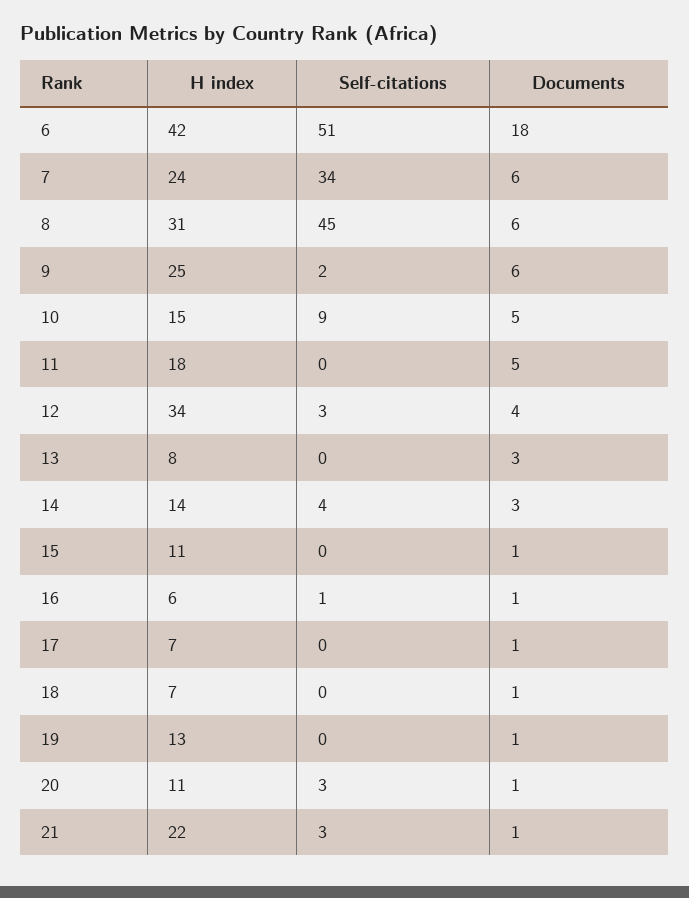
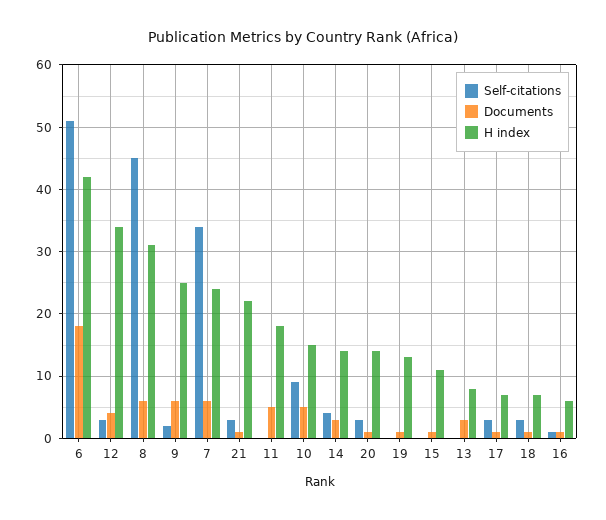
  {
    "H index": {
      "6": 42,
      "7": 24,
      "8": 31,
      "9": 25,
      "10": 15,
      "11": 18,
      "12": 34,
      "13": 8,
      "14": 14,
      "15": 11,
      "16": 6,
      "17": 7,
      "18": 7,
      "19": 13,
-     "20": 11,
+     "20": 14,
      "21": 22
    },
    "Self-citations": {
      "6": 51,
      "7": 34,
      "8": 45,
      "9": 2,
      "10": 9,
      "11": 0,
      "12": 3,
      "13": 0,
      "14": 4,
      "15": 0,
      "16": 1,
-     "17": 0,
+     "17": 3,
-     "18": 0,
+     "18": 3,
      "19": 0,
      "20": 3,
      "21": 3
    },
    "Documents": {
      "6": 18,
      "7": 6,
      "8": 6,
      "9": 6,
      "10": 5,
      "11": 5,
      "12": 4,
      "13": 3,
      "14": 3,
      "15": 1,
      "16": 1,
      "17": 1,
      "18": 1,
      "19": 1,
      "20": 1,
      "21": 1
    }
  }

